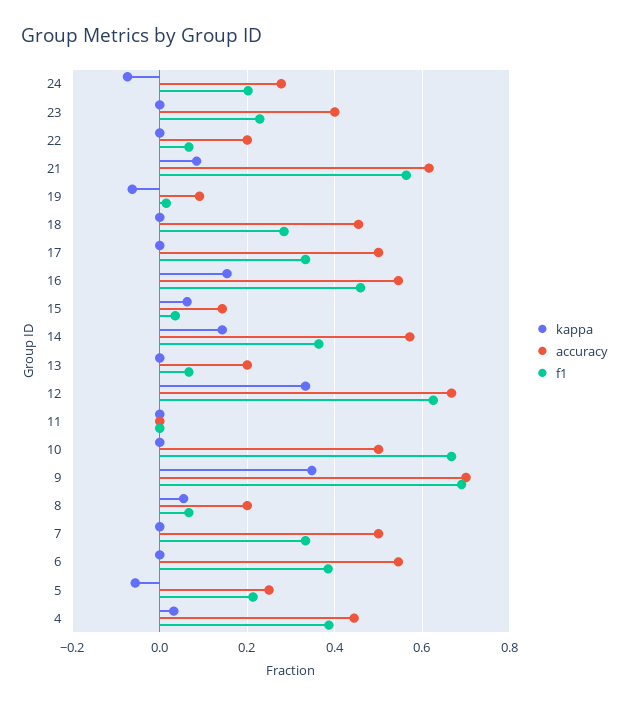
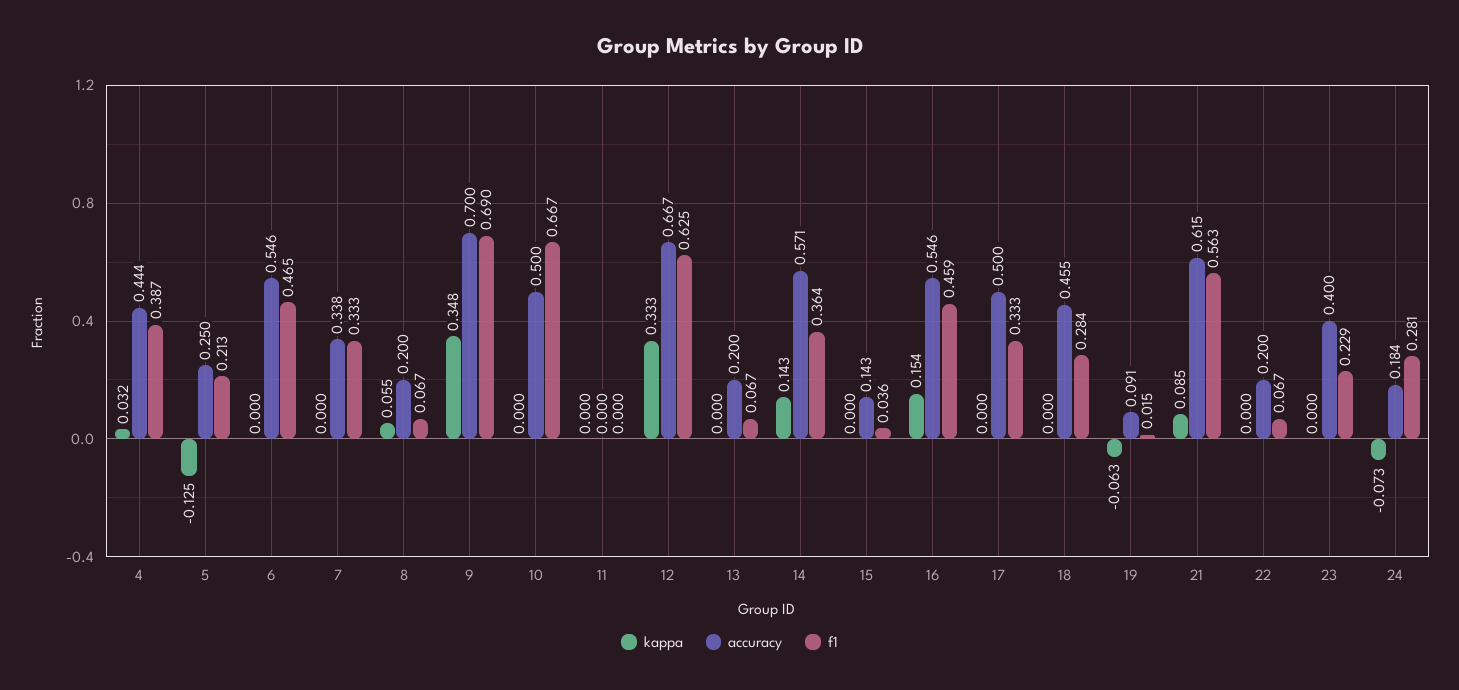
  {
    "kappa": {
      "24": -0.073,
      "23": 0,
      "22": 0,
      "21": 0.085,
      "19": -0.063,
      "18": 0,
      "17": 0,
      "16": 0.154,
-     "15": 0.06,
+     "15": 0,
      "14": 0.143,
      "13": 0,
      "12": 0.333,
      "11": 0,
      "10": 0,
      "9": 0.348,
      "8": 0.055,
      "7": 0,
      "6": 0,
-     "5": -0.06,
+     "5": -0.125,
      "4": 0.032
    },
    "accuracy": {
-     "24": 0.28,
+     "24": 0.184,
      "23": 0.4,
      "22": 0.2,
      "21": 0.615,
      "19": 0.091,
      "18": 0.455,
      "17": 0.5,
      "16": 0.546,
      "15": 0.143,
      "14": 0.571,
      "13": 0.2,
      "12": 0.667,
      "11": 0,
      "10": 0.5,
      "9": 0.7,
      "8": 0.2,
-     "7": 0.5,
+     "7": 0.338,
      "6": 0.546,
      "5": 0.25,
      "4": 0.444
    },
    "f1": {
-     "24": 0.2,
+     "24": 0.281,
      "23": 0.229,
      "22": 0.067,
      "21": 0.563,
      "19": 0.015,
      "18": 0.284,
      "17": 0.333,
      "16": 0.459,
      "15": 0.036,
      "14": 0.364,
      "13": 0.067,
      "12": 0.625,
      "11": 0,
      "10": 0.667,
      "9": 0.69,
      "8": 0.067,
      "7": 0.333,
-     "6": 0.38,
+     "6": 0.465,
      "5": 0.213,
      "4": 0.387
    }
  }

